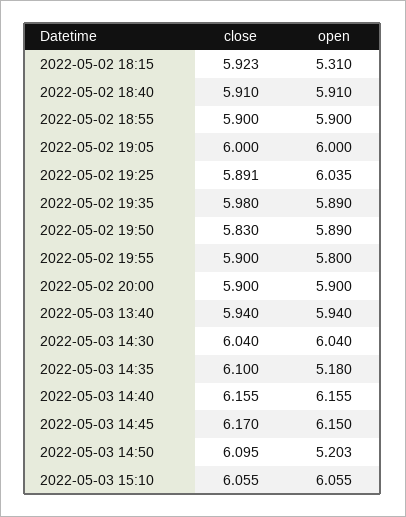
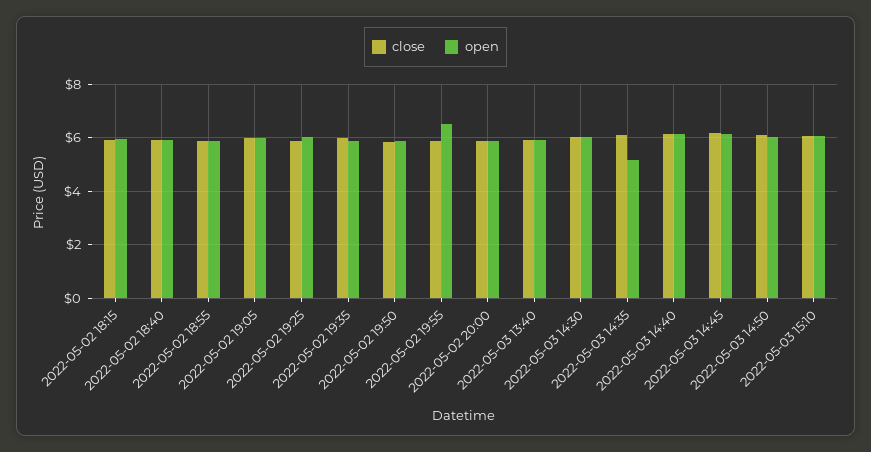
  {
    "close": {
      "2022-05-02 18:15": 5.923,
      "2022-05-02 18:40": 5.91,
      "2022-05-02 18:55": 5.9,
      "2022-05-02 19:05": 6,
      "2022-05-02 19:25": 5.891,
      "2022-05-02 19:35": 5.98,
      "2022-05-02 19:50": 5.83,
      "2022-05-02 19:55": 5.9,
      "2022-05-02 20:00": 5.9,
      "2022-05-03 13:40": 5.94,
      "2022-05-03 14:30": 6.04,
      "2022-05-03 14:35": 6.1,
      "2022-05-03 14:40": 6.155,
      "2022-05-03 14:45": 6.17,
      "2022-05-03 14:50": 6.095,
      "2022-05-03 15:10": 6.055
    },
    "open": {
-     "2022-05-02 18:15": 5.31,
+     "2022-05-02 18:15": 6,
      "2022-05-02 18:40": 5.91,
      "2022-05-02 18:55": 5.9,
      "2022-05-02 19:05": 6,
      "2022-05-02 19:25": 6.035,
      "2022-05-02 19:35": 5.89,
      "2022-05-02 19:50": 5.89,
-     "2022-05-02 19:55": 5.8,
+     "2022-05-02 19:55": 6.5,
      "2022-05-02 20:00": 5.9,
      "2022-05-03 13:40": 5.94,
      "2022-05-03 14:30": 6.04,
      "2022-05-03 14:35": 5.18,
      "2022-05-03 14:40": 6.155,
      "2022-05-03 14:45": 6.15,
-     "2022-05-03 14:50": 5.203,
+     "2022-05-03 14:50": 6,
      "2022-05-03 15:10": 6.055
    }
  }

